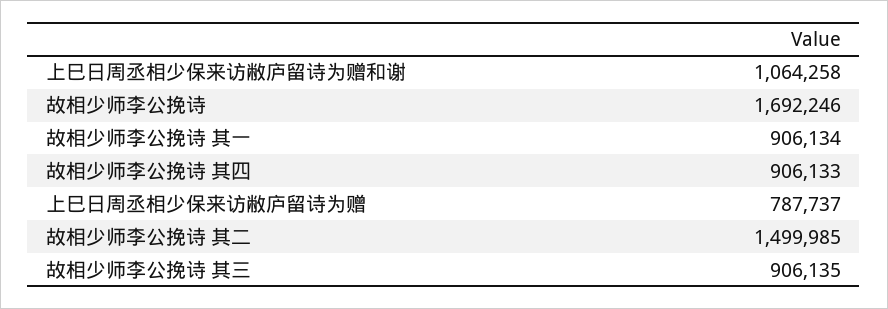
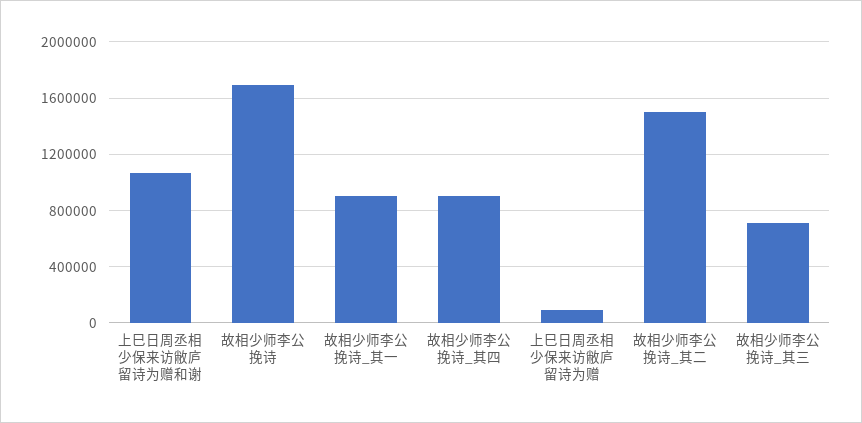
  {
    "上巳日周丞相少保来访敝庐留诗为赠和谢": 1064258,
    "故相少师李公挽诗": 1692246,
    "故相少师李公挽诗 其一": 906134,
    "故相少师李公挽诗 其四": 906133,
-   "上巳日周丞相少保来访敝庐留诗为赠": 787737,
+   "上巳日周丞相少保来访敝庐留诗为赠": 100000,
    "故相少师李公挽诗 其二": 1499985,
-   "故相少师李公挽诗 其三": 906135
+   "故相少师李公挽诗 其三": 700000
  }

